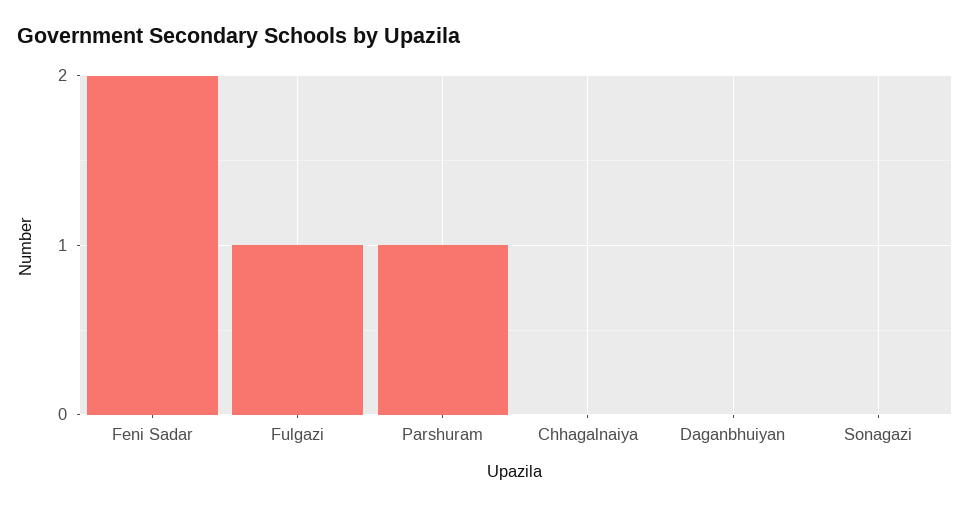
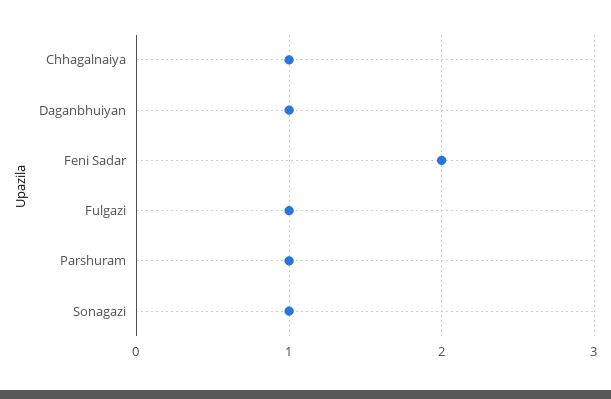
  {
    "Feni Sadar": 2,
    "Fulgazi": 1,
    "Parshuram": 1,
-   "Chhagalnaiya": 0,
+   "Chhagalnaiya": 1,
-   "Daganbhuiyan": 0,
+   "Daganbhuiyan": 1,
-   "Sonagazi": 0
+   "Sonagazi": 1
  }

